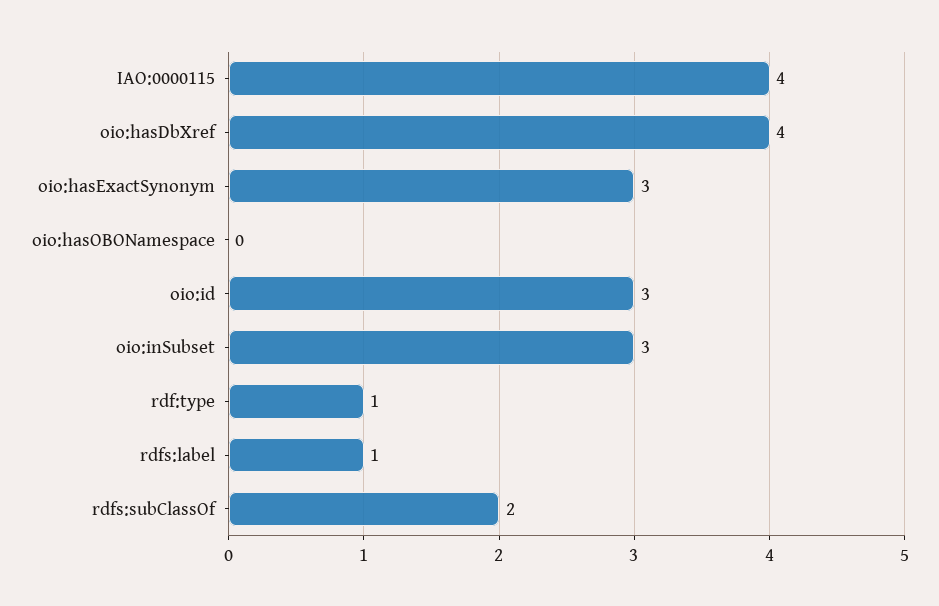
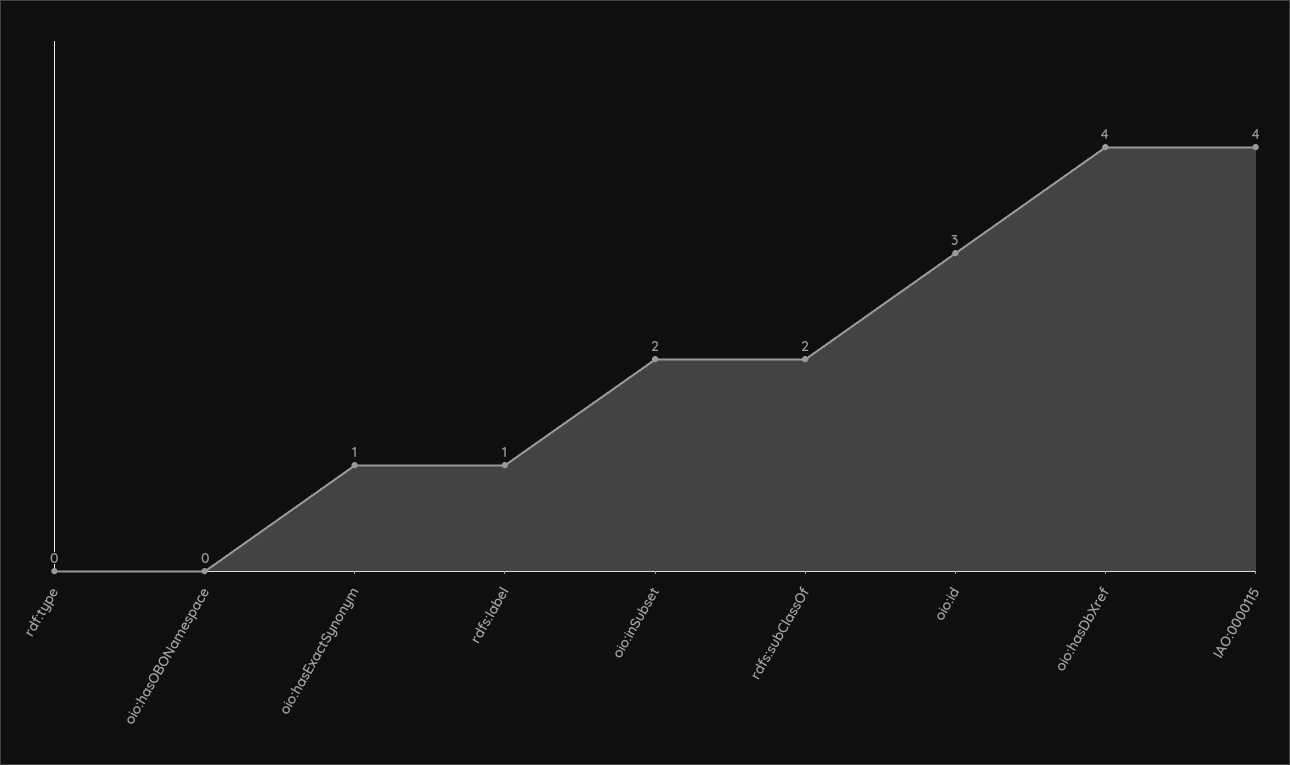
  {
    "IAO:0000115": 4,
    "oio:hasDbXref": 4,
-   "oio:hasExactSynonym": 3,
+   "oio:hasExactSynonym": 1,
    "oio:hasOBONamespace": 0,
    "oio:id": 3,
-   "oio:inSubset": 3,
+   "oio:inSubset": 2,
-   "rdf:type": 1,
+   "rdf:type": 0,
    "rdfs:label": 1,
    "rdfs:subClassOf": 2
  }

